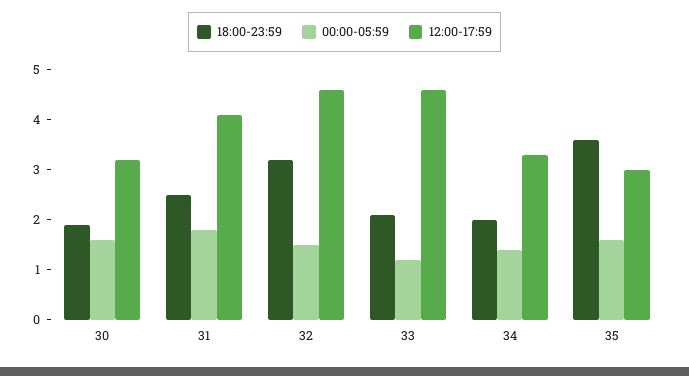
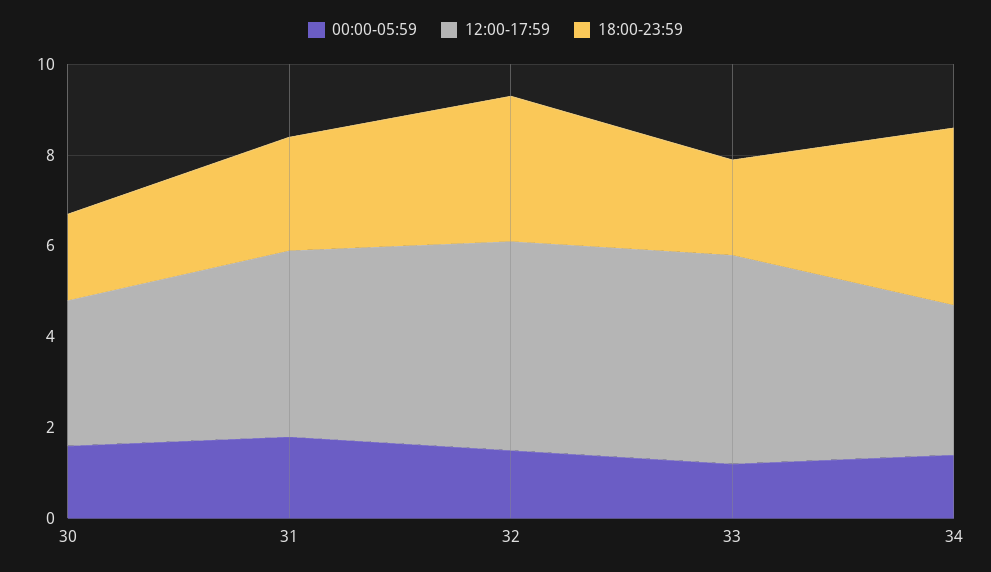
  {
    "18:00-23:59": {
      "30": 2,
      "31": 2.5,
      "32": 3,
      "33": 2,
-     "34": 2,
+     "34": 4
-     "35": 3.5
    },
    "00:00-05:59": {
      "30": 1.5,
      "31": 2,
      "32": 1.5,
      "33": 1,
-     "34": 1.5,
+     "34": 1.5
-     "35": 1.5
    },
    "12:00-17:59": {
      "30": 3,
      "31": 4,
      "32": 4.5,
      "33": 4.5,
-     "34": 3.5,
+     "34": 3.5
-     "35": 3
    }
  }

